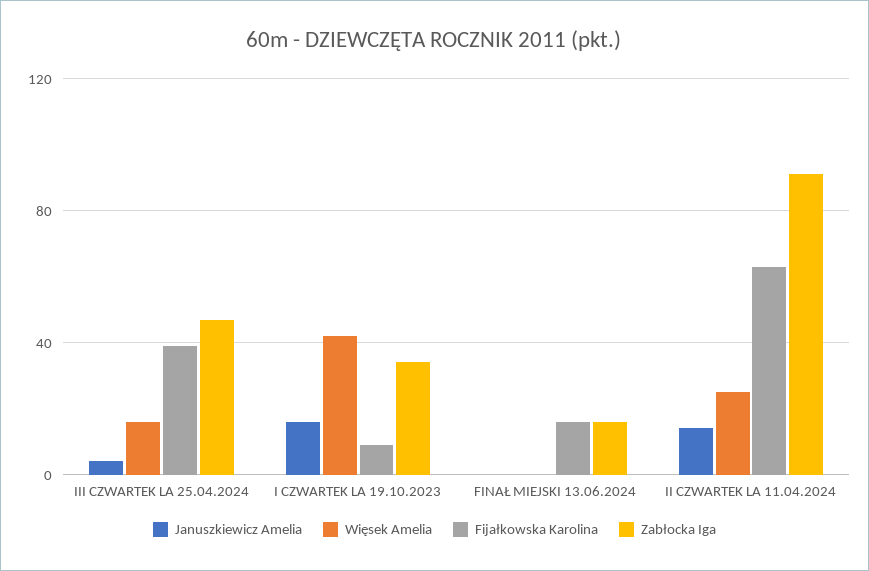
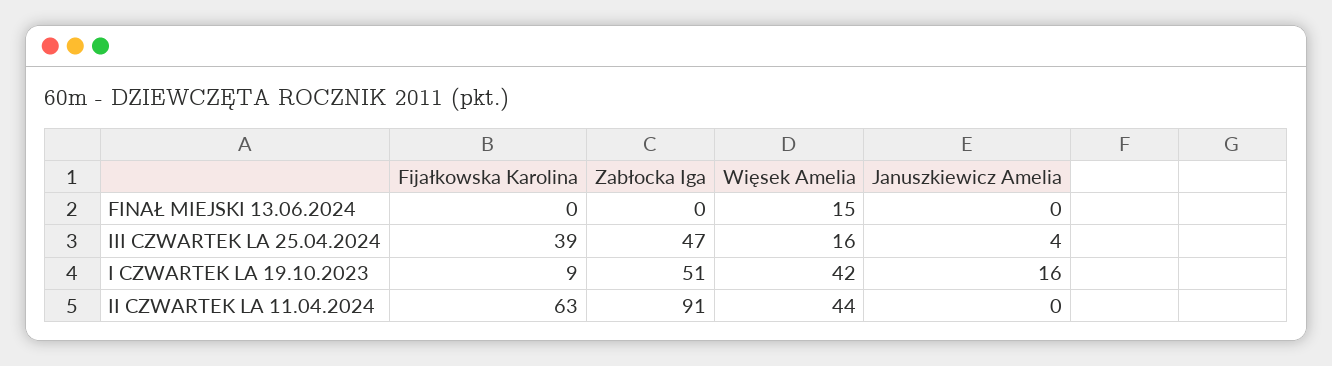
  {
    "Januszkiewicz Amelia": {
      "III CZWARTEK LA 25.04.2024": 4,
      "I CZWARTEK LA 19.10.2023": 16,
      "FINAŁ MIEJSKI 13.06.2024": 0,
-     "II CZWARTEK LA 11.04.2024": 15
+     "II CZWARTEK LA 11.04.2024": 0
    },
    "Więsek Amelia": {
      "III CZWARTEK LA 25.04.2024": 16,
      "I CZWARTEK LA 19.10.2023": 42,
-     "FINAŁ MIEJSKI 13.06.2024": 0,
+     "FINAŁ MIEJSKI 13.06.2024": 15,
-     "II CZWARTEK LA 11.04.2024": 25
+     "II CZWARTEK LA 11.04.2024": 44
    },
    "Fijałkowska Karolina": {
      "III CZWARTEK LA 25.04.2024": 39,
      "I CZWARTEK LA 19.10.2023": 9,
-     "FINAŁ MIEJSKI 13.06.2024": 15,
+     "FINAŁ MIEJSKI 13.06.2024": 0,
      "II CZWARTEK LA 11.04.2024": 63
    },
    "Zabłocka Iga": {
      "III CZWARTEK LA 25.04.2024": 47,
-     "I CZWARTEK LA 19.10.2023": 35,
+     "I CZWARTEK LA 19.10.2023": 51,
-     "FINAŁ MIEJSKI 13.06.2024": 15,
+     "FINAŁ MIEJSKI 13.06.2024": 0,
      "II CZWARTEK LA 11.04.2024": 91
    }
  }

